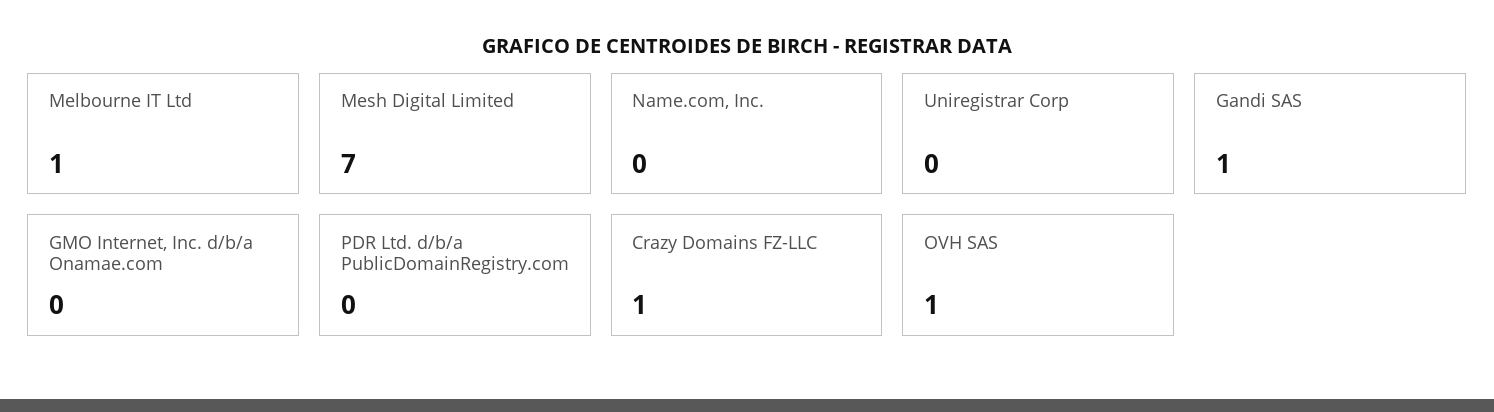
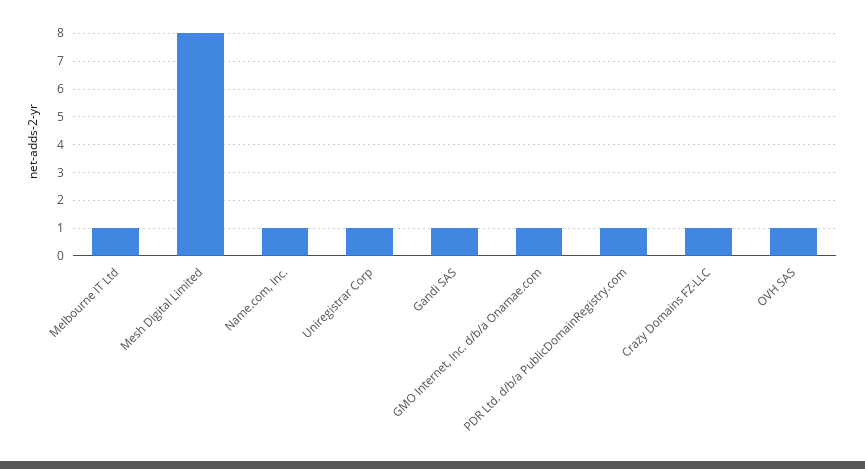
  {
    "Melbourne IT Ltd": 1,
-   "Mesh Digital Limited": 7,
+   "Mesh Digital Limited": 8,
-   "Name.com, Inc.": 0,
+   "Name.com, Inc.": 1,
-   "Uniregistrar Corp": 0,
+   "Uniregistrar Corp": 1,
    "Gandi SAS": 1,
-   "GMO Internet, Inc. d/b/a Onamae.com": 0,
+   "GMO Internet, Inc. d/b/a Onamae.com": 1,
-   "PDR Ltd. d/b/a PublicDomainRegistry.com": 0,
+   "PDR Ltd. d/b/a PublicDomainRegistry.com": 1,
    "Crazy Domains FZ-LLC": 1,
    "OVH SAS": 1
  }

